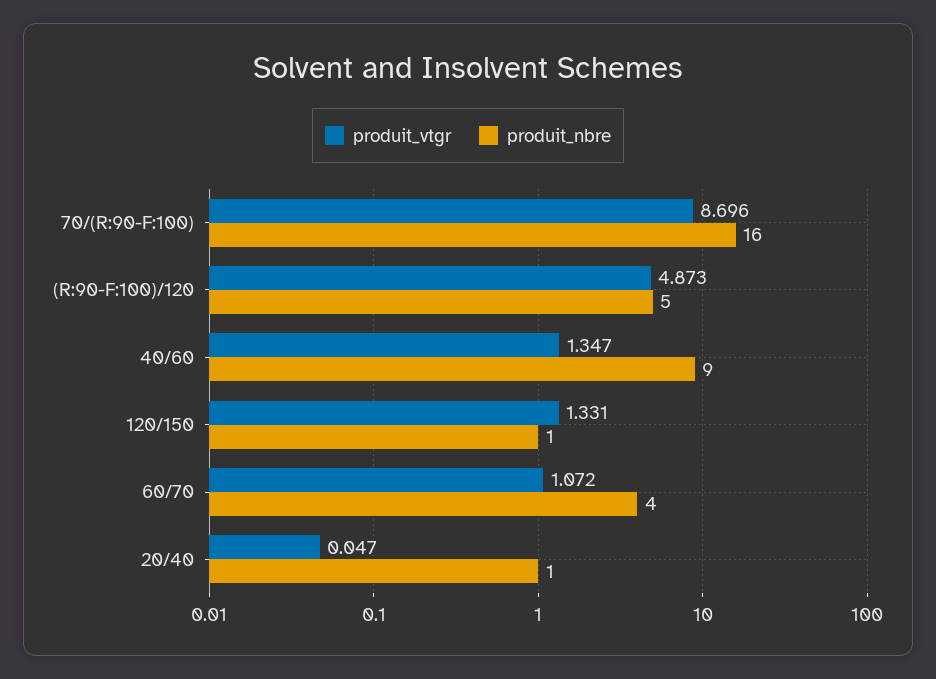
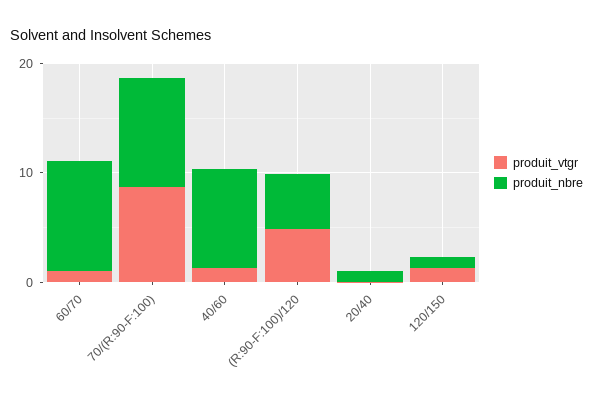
  {
    "produit_vtgr": {
      "70/(R:90-F:100)": 8.696,
      "(R:90-F:100)/120": 4.873,
      "40/60": 1.347,
      "120/150": 1.331,
      "60/70": 1.072,
      "20/40": 0.047
    },
    "produit_nbre": {
-     "70/(R:90-F:100)": 16,
+     "70/(R:90-F:100)": 10,
      "(R:90-F:100)/120": 5,
      "40/60": 9,
      "120/150": 1,
-     "60/70": 4,
+     "60/70": 10,
      "20/40": 1
    }
  }

